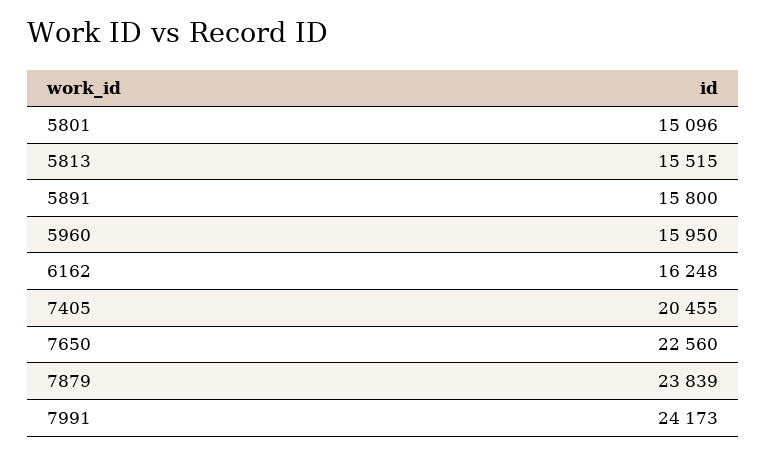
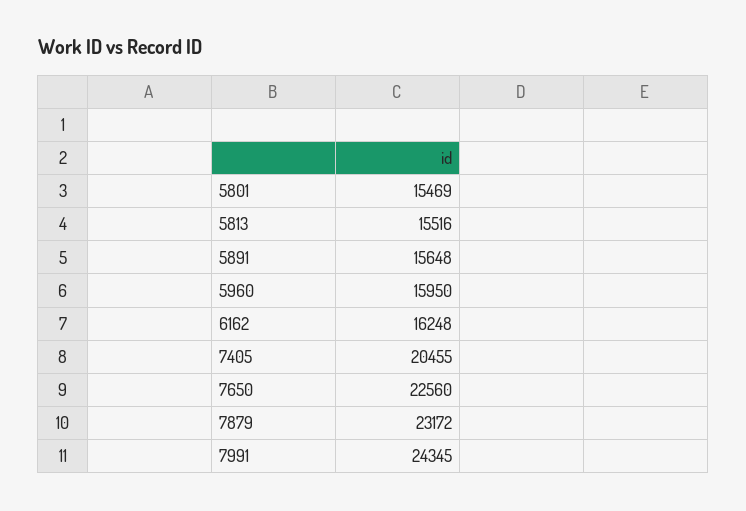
  {
-   "5801": 15096,
+   "5801": 15469,
-   "5813": 15515,
+   "5813": 15516,
-   "5891": 15800,
+   "5891": 15648,
    "5960": 15950,
    "6162": 16248,
    "7405": 20455,
    "7650": 22560,
-   "7879": 23839,
+   "7879": 23172,
-   "7991": 24173
+   "7991": 24345
  }

